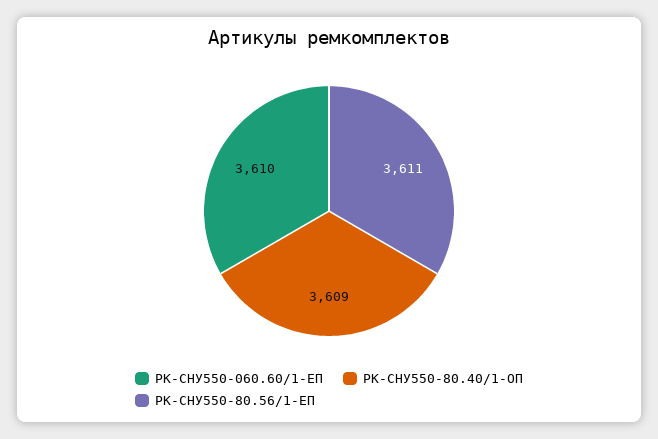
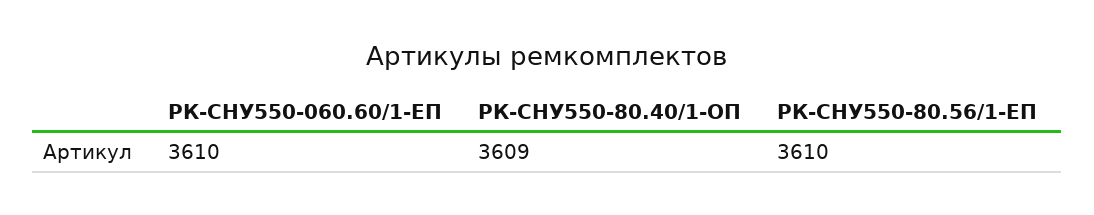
  {
    "РК-СНУ550-060.60/1-ЕП": 3610,
    "РК-СНУ550-80.40/1-ОП": 3609,
-   "РК-СНУ550-80.56/1-ЕП": 3611
+   "РК-СНУ550-80.56/1-ЕП": 3610
  }

